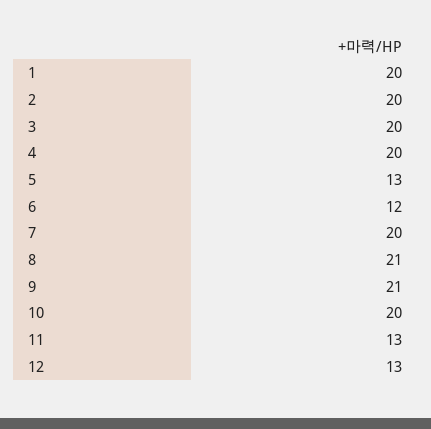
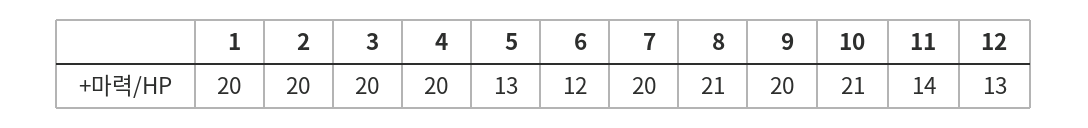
  {
    "1": 20,
    "2": 20,
    "3": 20,
    "4": 20,
    "5": 13,
    "6": 12,
    "7": 20,
    "8": 21,
-   "9": 21,
+   "9": 20,
-   "10": 20,
+   "10": 21,
-   "11": 13,
+   "11": 14,
    "12": 13
  }

